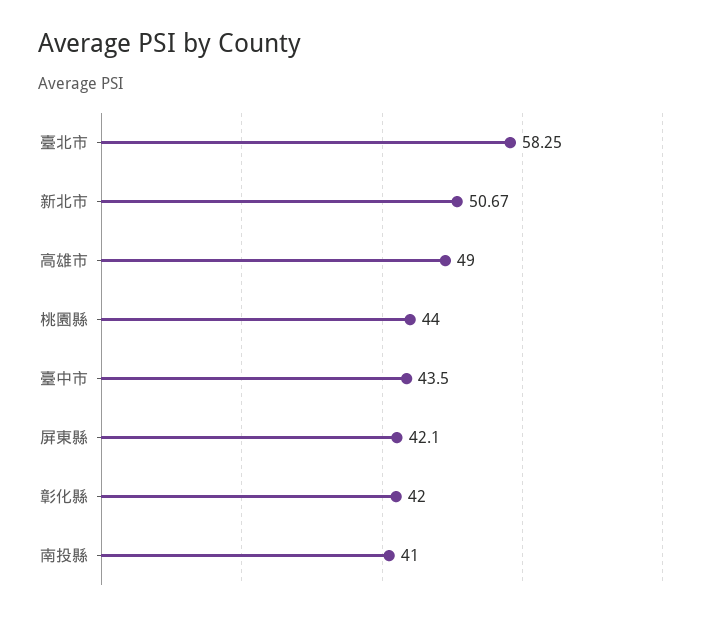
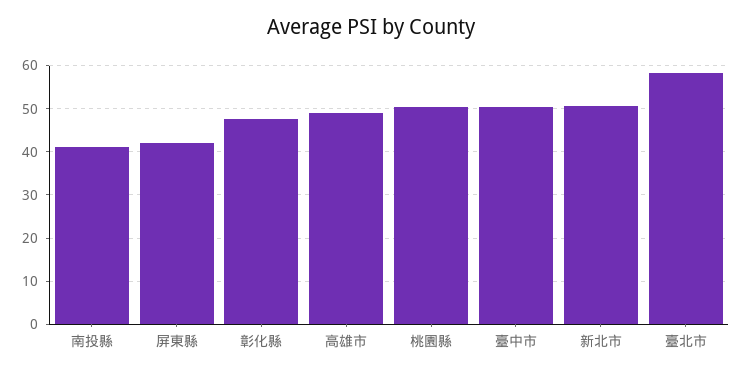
  {
    "臺北市": 58.25,
    "新北市": 50.67,
    "高雄市": 49,
-   "桃園縣": 44,
+   "桃園縣": 50,
-   "臺中市": 43.5,
+   "臺中市": 50,
    "屏東縣": 42.1,
-   "彰化縣": 42,
+   "彰化縣": 48,
    "南投縣": 41
  }

